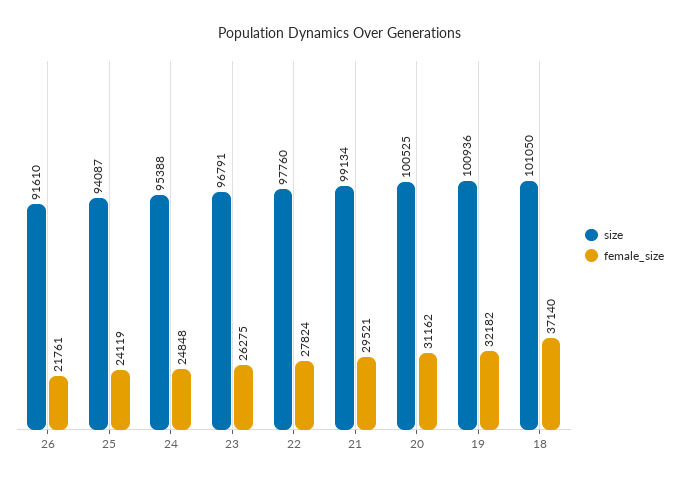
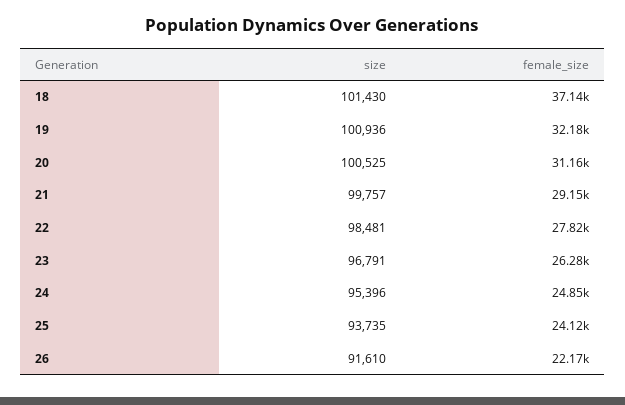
  {
    "size": {
      "26": 91610,
-     "25": 94087,
+     "25": 93735,
-     "24": 95388,
+     "24": 95396,
      "23": 96791,
-     "22": 97760,
+     "22": 98481,
-     "21": 99134,
+     "21": 99757,
      "20": 100525,
      "19": 100936,
-     "18": 101050
+     "18": 101430
    },
    "female_size": {
-     "26": 21761,
+     "26": 22170,
      "25": 24119,
      "24": 24848,
      "23": 26275,
      "22": 27824,
-     "21": 29521,
+     "21": 29150,
      "20": 31162,
      "19": 32182,
      "18": 37140
    }
  }

